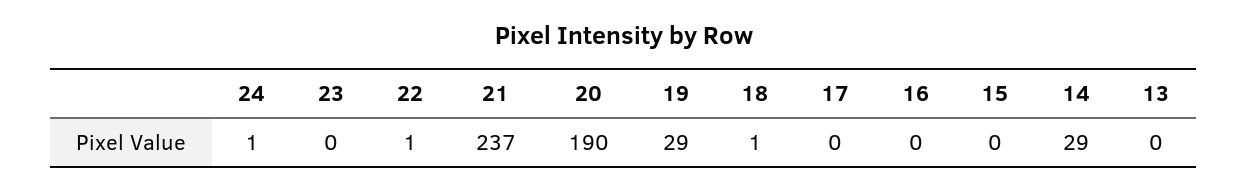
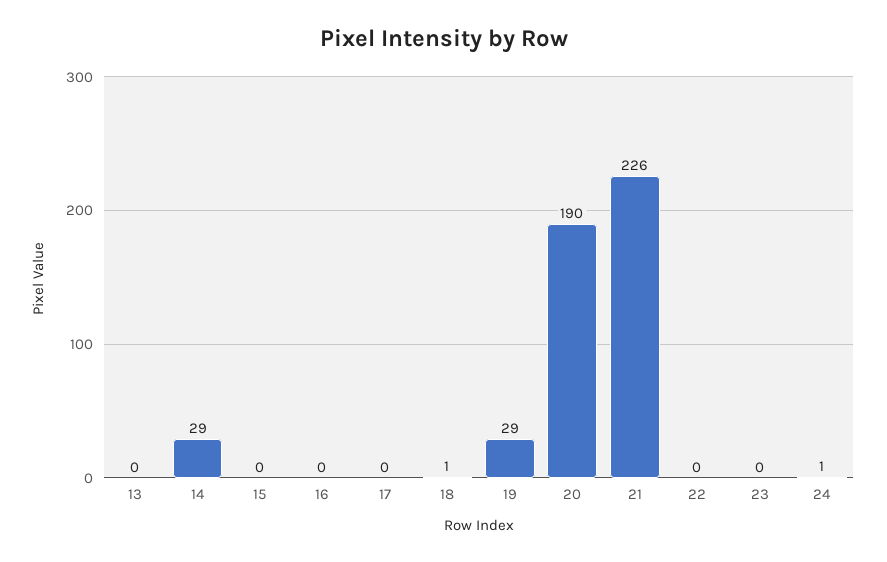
  {
    "24": 1,
    "23": 0,
-   "22": 1,
+   "22": 0,
-   "21": 237,
+   "21": 226,
    "20": 190,
    "19": 29,
    "18": 1,
    "17": 0,
    "16": 0,
    "15": 0,
    "14": 29,
    "13": 0
  }

